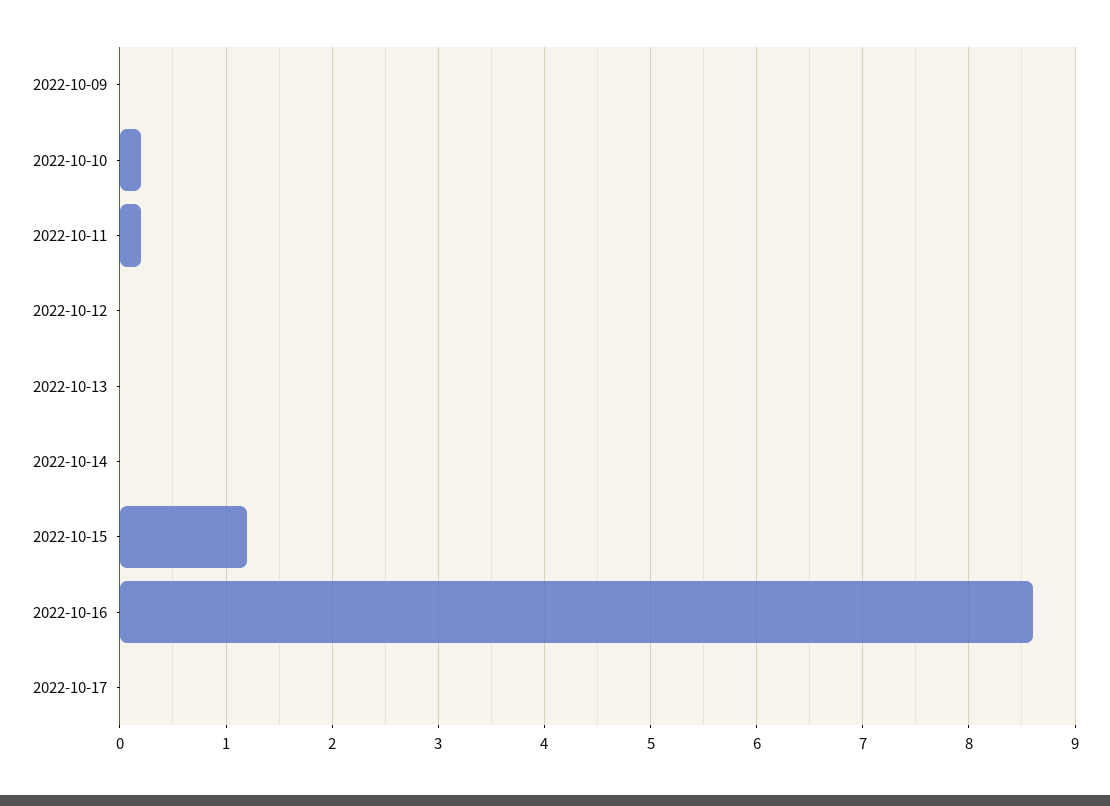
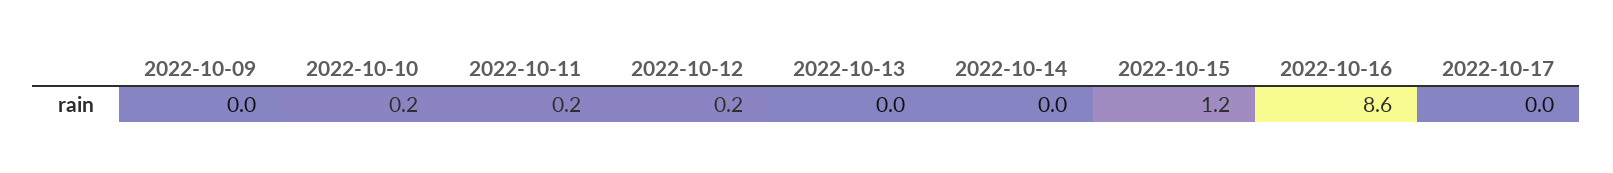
  {
    "2022-10-09": 0,
    "2022-10-10": 0.2,
    "2022-10-11": 0.2,
-   "2022-10-12": 0,
+   "2022-10-12": 0.2,
    "2022-10-13": 0,
    "2022-10-14": 0,
    "2022-10-15": 1.2,
    "2022-10-16": 8.6,
    "2022-10-17": 0
  }

